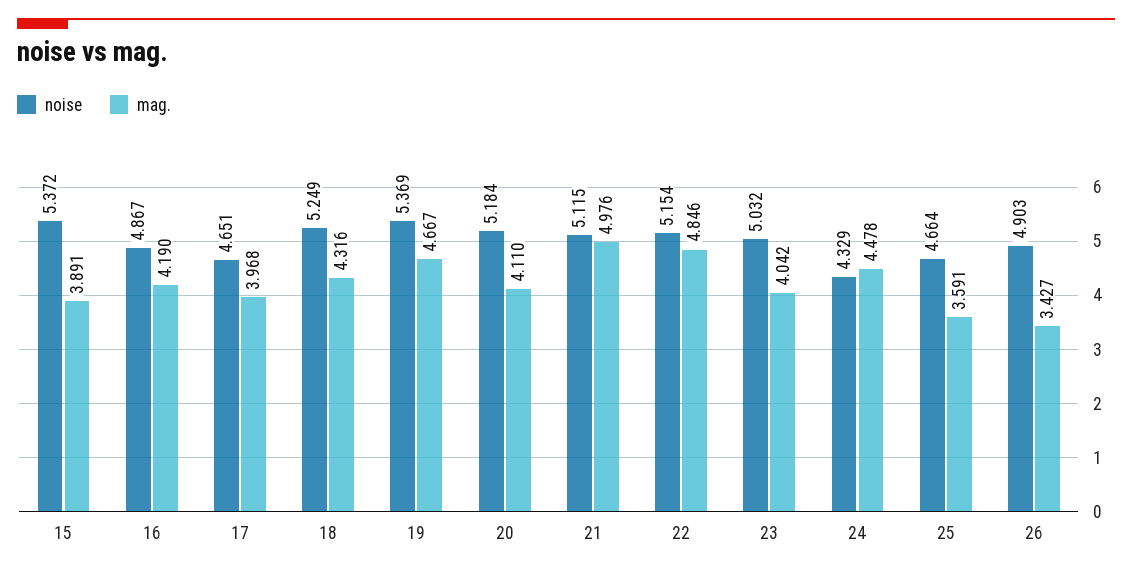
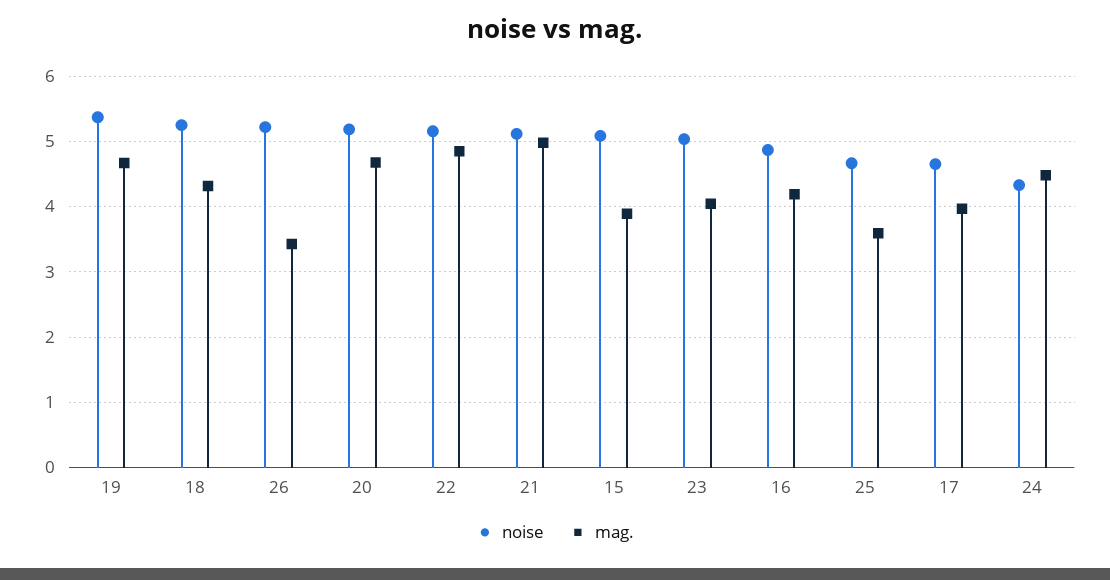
  {
    "noise": {
-     "15": 5.372,
+     "15": 5.1,
      "16": 4.867,
      "17": 4.651,
      "18": 5.249,
      "19": 5.369,
      "20": 5.184,
      "21": 5.115,
      "22": 5.154,
      "23": 5.032,
      "24": 4.329,
      "25": 4.664,
-     "26": 4.903
+     "26": 5.2
    },
    "mag.": {
      "15": 3.891,
      "16": 4.19,
      "17": 3.968,
      "18": 4.316,
      "19": 4.667,
-     "20": 4.11,
+     "20": 4.7,
      "21": 4.976,
      "22": 4.846,
      "23": 4.042,
      "24": 4.478,
      "25": 3.591,
      "26": 3.427
    }
  }

